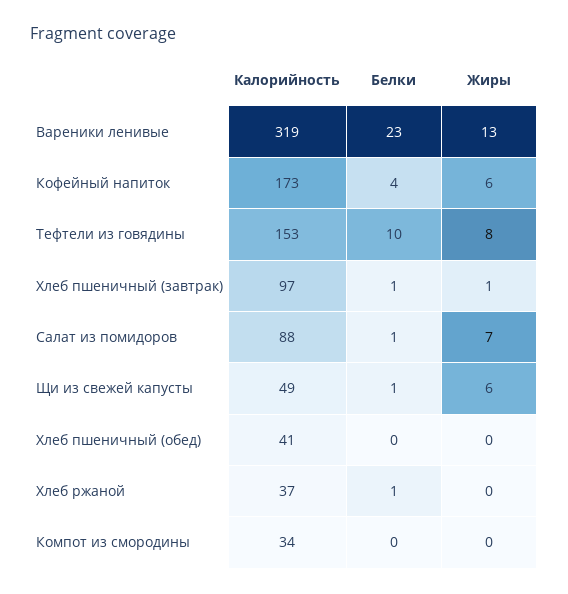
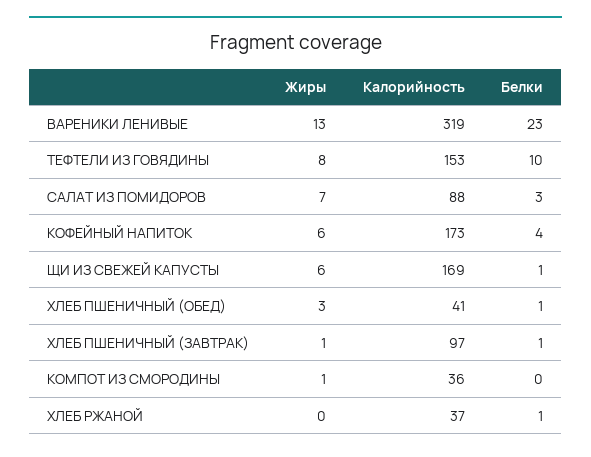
  {
    "Калорийность": {
      "Вареники ленивые": 319,
      "Кофейный напиток": 173,
      "Тефтели из говядины": 153,
      "Хлеб пшеничный (завтрак)": 97,
      "Салат из помидоров": 88,
-     "Щи из свежей капусты": 49,
+     "Щи из свежей капусты": 169,
      "Хлеб пшеничный (обед)": 41,
      "Хлеб ржаной": 37,
-     "Компот из смородины": 34
+     "Компот из смородины": 36
    },
    "Белки": {
      "Вареники ленивые": 23,
      "Кофейный напиток": 4,
      "Тефтели из говядины": 10,
      "Хлеб пшеничный (завтрак)": 1,
-     "Салат из помидоров": 1,
+     "Салат из помидоров": 3,
      "Щи из свежей капусты": 1,
-     "Хлеб пшеничный (обед)": 0,
+     "Хлеб пшеничный (обед)": 1,
      "Хлеб ржаной": 1,
      "Компот из смородины": 0
    },
    "Жиры": {
      "Вареники ленивые": 13,
      "Кофейный напиток": 6,
      "Тефтели из говядины": 8,
      "Хлеб пшеничный (завтрак)": 1,
      "Салат из помидоров": 7,
      "Щи из свежей капусты": 6,
-     "Хлеб пшеничный (обед)": 0,
+     "Хлеб пшеничный (обед)": 3,
      "Хлеб ржаной": 0,
-     "Компот из смородины": 0
+     "Компот из смородины": 1
    }
  }

